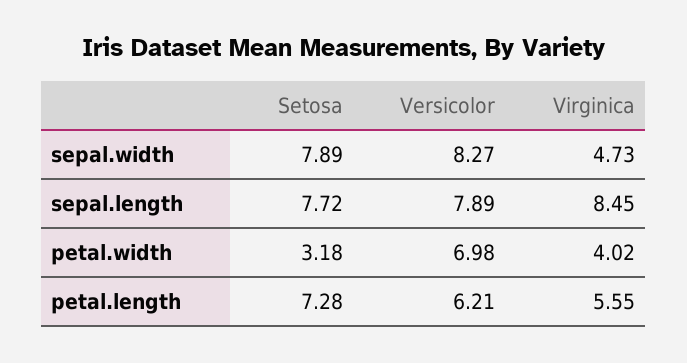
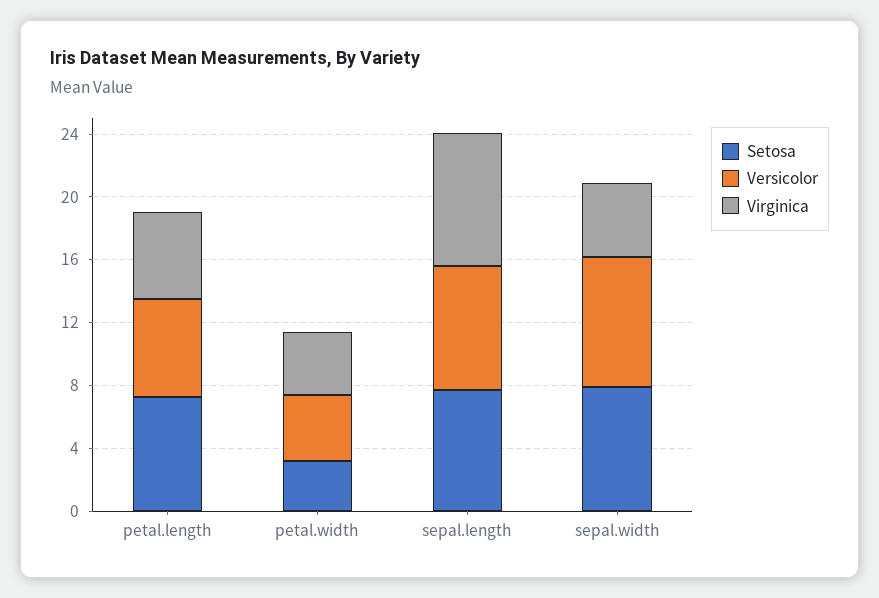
  {
    "Setosa": {
      "sepal.width": 7.89,
      "sepal.length": 7.72,
      "petal.width": 3.18,
      "petal.length": 7.28
    },
    "Versicolor": {
      "sepal.width": 8.27,
      "sepal.length": 7.89,
-     "petal.width": 6.98,
+     "petal.width": 4,
      "petal.length": 6.21
    },
    "Virginica": {
      "sepal.width": 4.73,
      "sepal.length": 8.45,
      "petal.width": 4.02,
      "petal.length": 5.55
    }
  }

